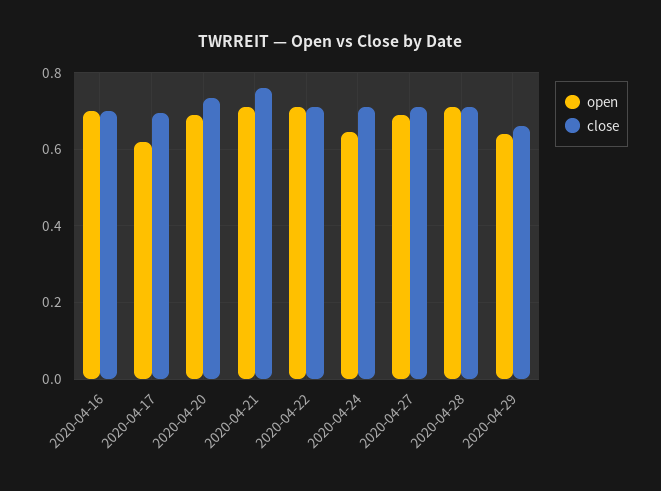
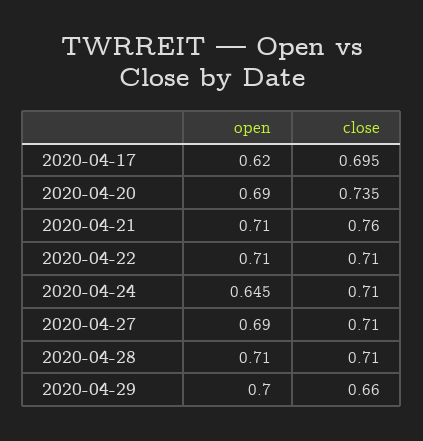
  {
    "open": {
-     "2020-04-16": 0.7,
      "2020-04-17": 0.62,
      "2020-04-20": 0.69,
      "2020-04-21": 0.71,
      "2020-04-22": 0.71,
      "2020-04-24": 0.645,
      "2020-04-27": 0.69,
      "2020-04-28": 0.71,
-     "2020-04-29": 0.64
+     "2020-04-29": 0.7
    },
    "close": {
-     "2020-04-16": 0.7,
      "2020-04-17": 0.695,
      "2020-04-20": 0.735,
      "2020-04-21": 0.76,
      "2020-04-22": 0.71,
      "2020-04-24": 0.71,
      "2020-04-27": 0.71,
      "2020-04-28": 0.71,
      "2020-04-29": 0.66
    }
  }

